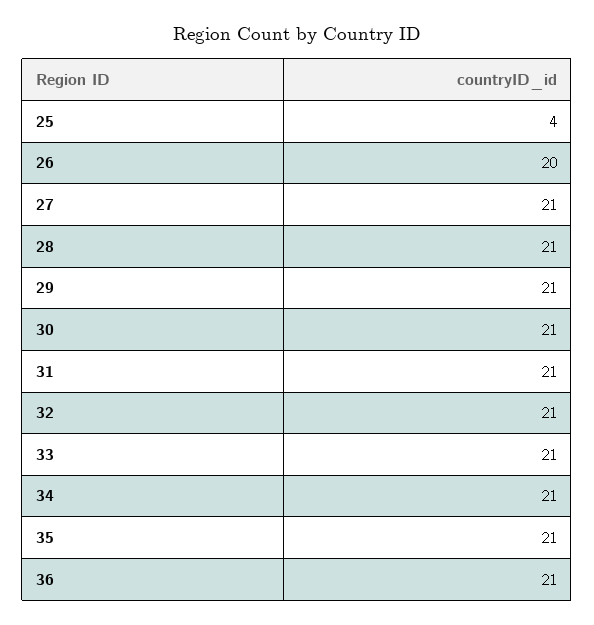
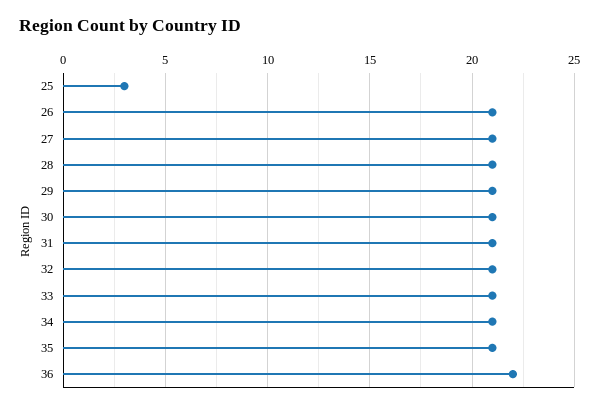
  {
-   "25": 4,
+   "25": 3,
-   "26": 20,
+   "26": 21,
    "27": 21,
    "28": 21,
    "29": 21,
    "30": 21,
    "31": 21,
    "32": 21,
    "33": 21,
    "34": 21,
    "35": 21,
-   "36": 21
+   "36": 22
  }

